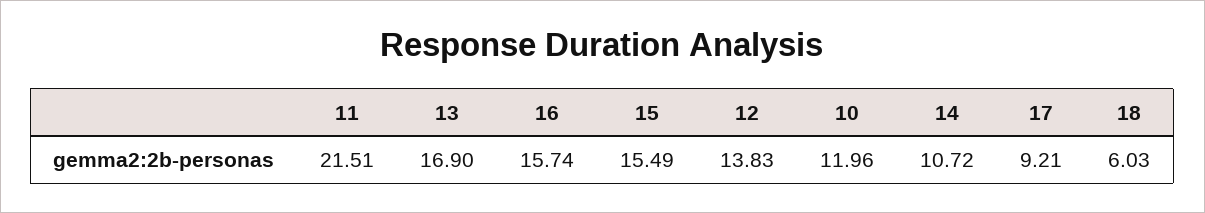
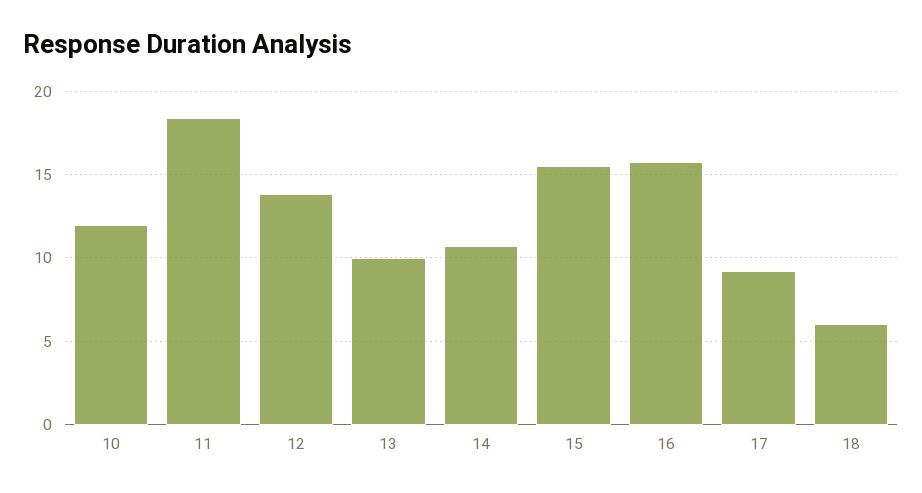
  {
-   "11": 21.51,
+   "11": 18.5,
-   "13": 16.9,
+   "13": 10,
    "16": 15.74,
    "15": 15.49,
    "12": 13.83,
    "10": 11.96,
    "14": 10.72,
    "17": 9.21,
    "18": 6.03
  }

